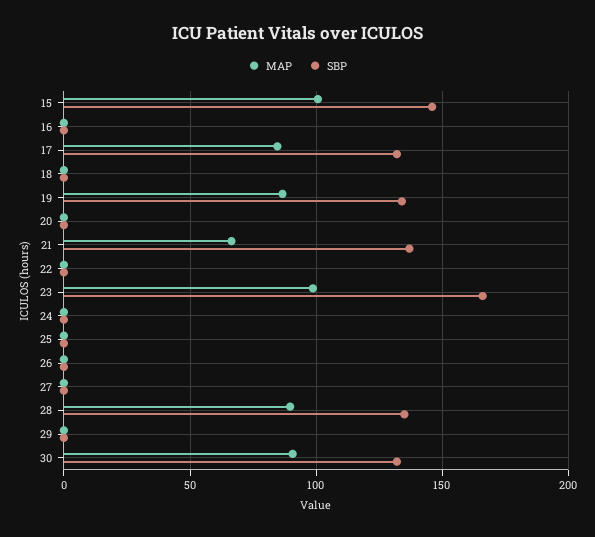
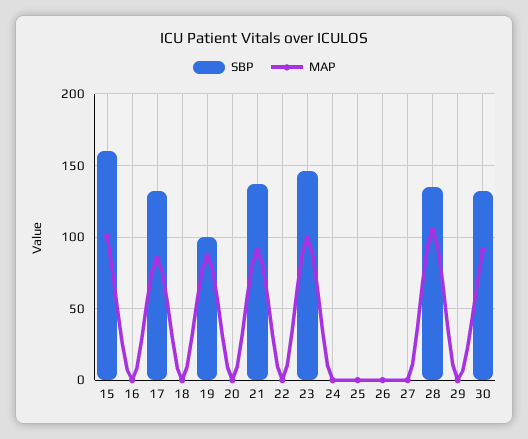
  {
    "MAP": {
      "15": 100,
      "16": 0,
      "17": 85,
      "18": 0,
      "19": 85,
      "20": 0,
-     "21": 65,
+     "21": 90,
      "22": 0,
      "23": 100,
      "24": 0,
      "25": 0,
      "26": 0,
      "27": 0,
-     "28": 90,
+     "28": 105,
      "29": 0,
      "30": 90
    },
    "SBP": {
-     "15": 145,
+     "15": 160,
      "16": 0,
      "17": 130,
      "18": 0,
-     "19": 135,
+     "19": 100,
      "20": 0,
      "21": 135,
      "22": 0,
-     "23": 165,
+     "23": 145,
      "24": 0,
      "25": 0,
      "26": 0,
      "27": 0,
      "28": 135,
      "29": 0,
      "30": 130
    }
  }

